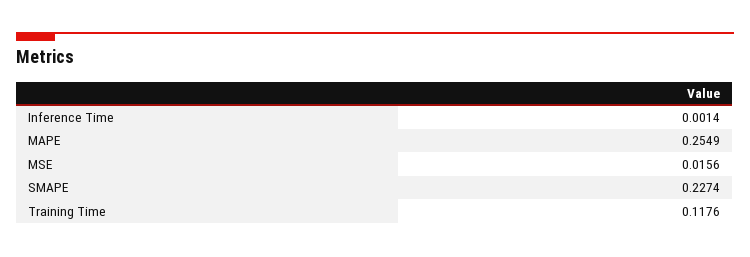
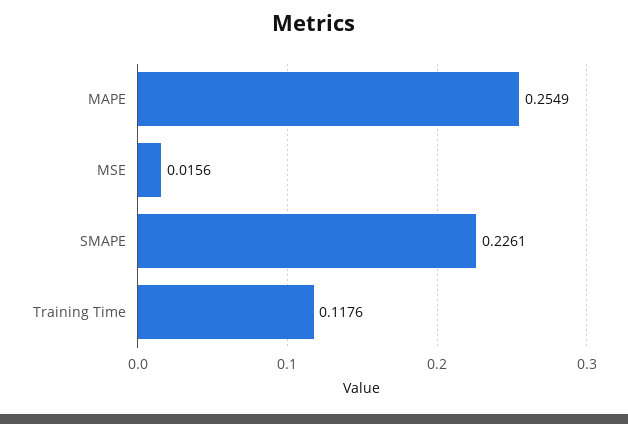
  {
-   "Inference Time": 0.0014,
    "MAPE": 0.2549,
    "MSE": 0.0156,
-   "SMAPE": 0.2274,
+   "SMAPE": 0.2261,
    "Training Time": 0.1176
  }

